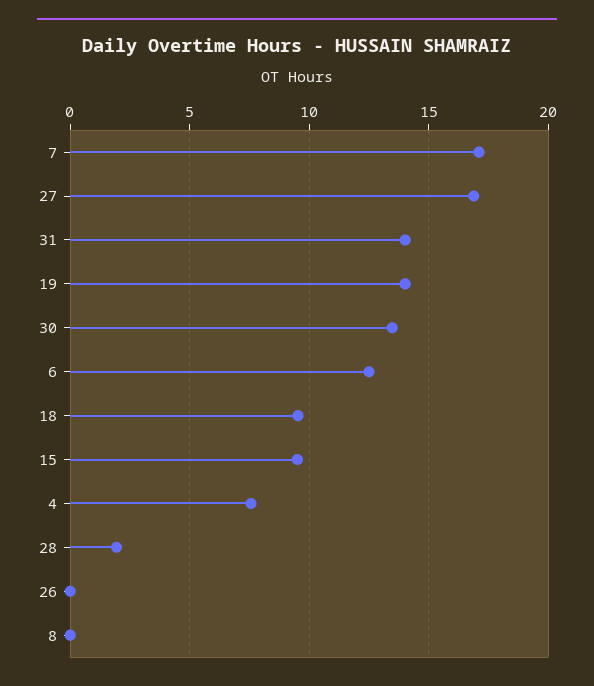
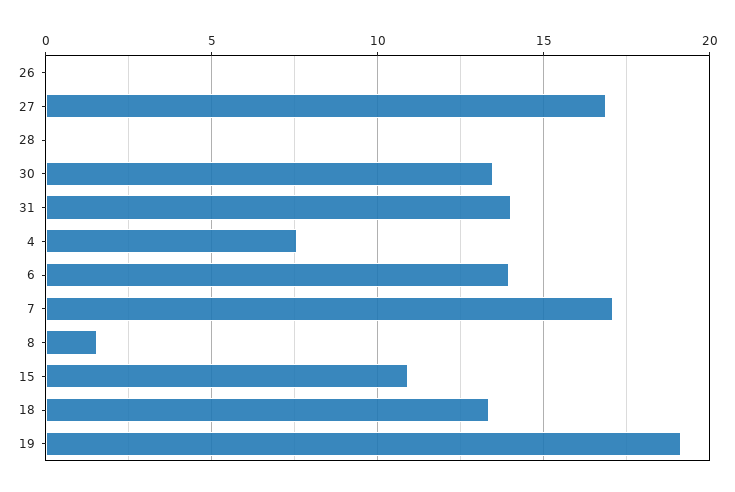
  {
    "7": 17,
    "27": 17,
    "31": 14,
-   "19": 14,
+   "19": 19,
    "30": 13.5,
-   "6": 12.5,
+   "6": 14,
-   "18": 9.5,
+   "18": 13.5,
-   "15": 9.5,
+   "15": 11,
    "4": 7.5,
-   "28": 2,
+   "28": 0,
    "26": 0,
-   "8": 0
+   "8": 1.5
  }

